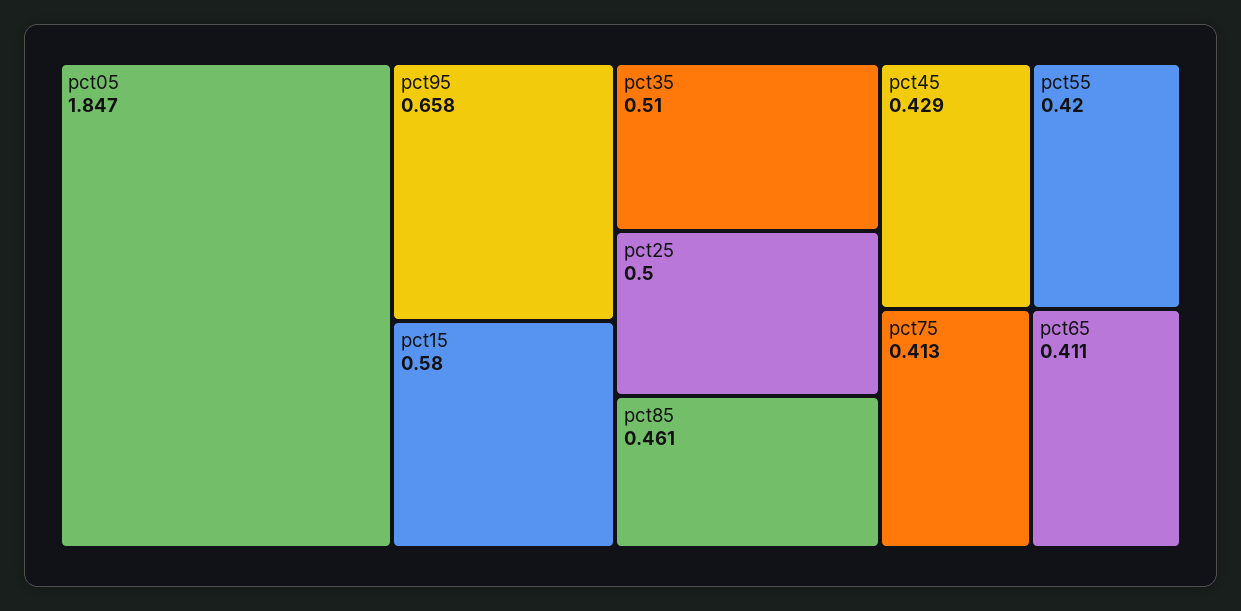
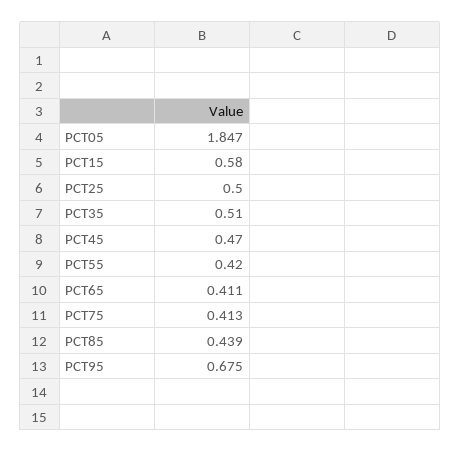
  {
    "pct05": 1.847,
-   "pct95": 0.658,
+   "pct95": 0.675,
    "pct15": 0.58,
    "pct35": 0.51,
    "pct25": 0.5,
-   "pct85": 0.461,
+   "pct85": 0.439,
-   "pct45": 0.429,
+   "pct45": 0.47,
    "pct55": 0.42,
    "pct75": 0.413,
    "pct65": 0.411
  }

